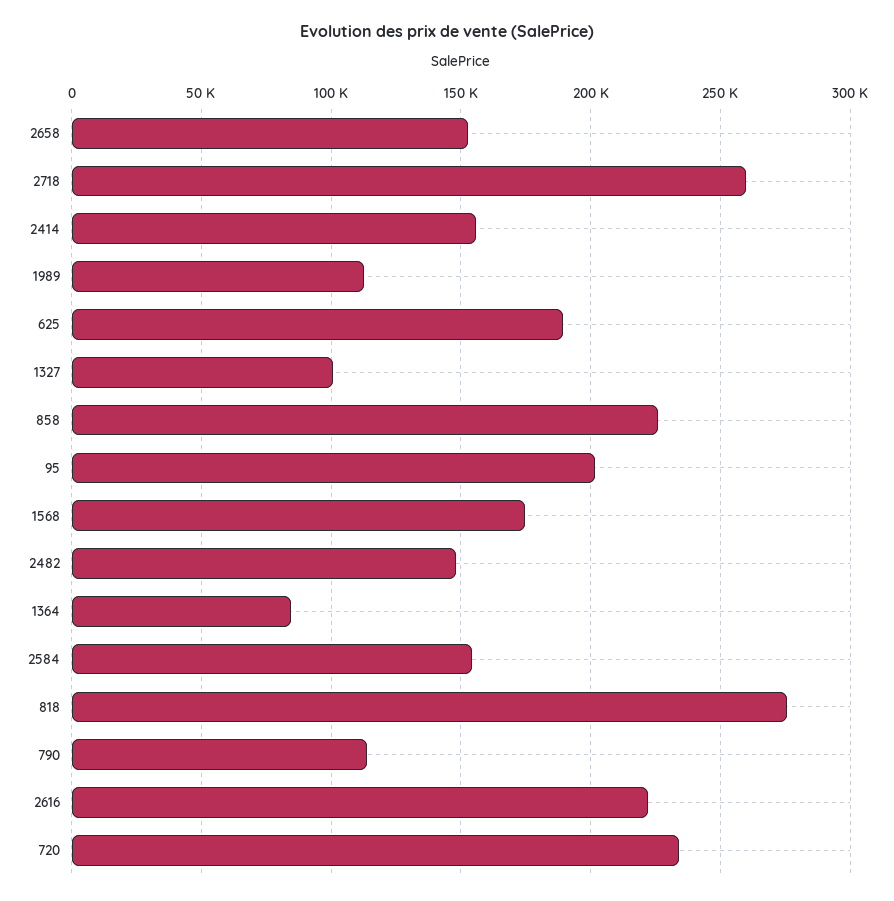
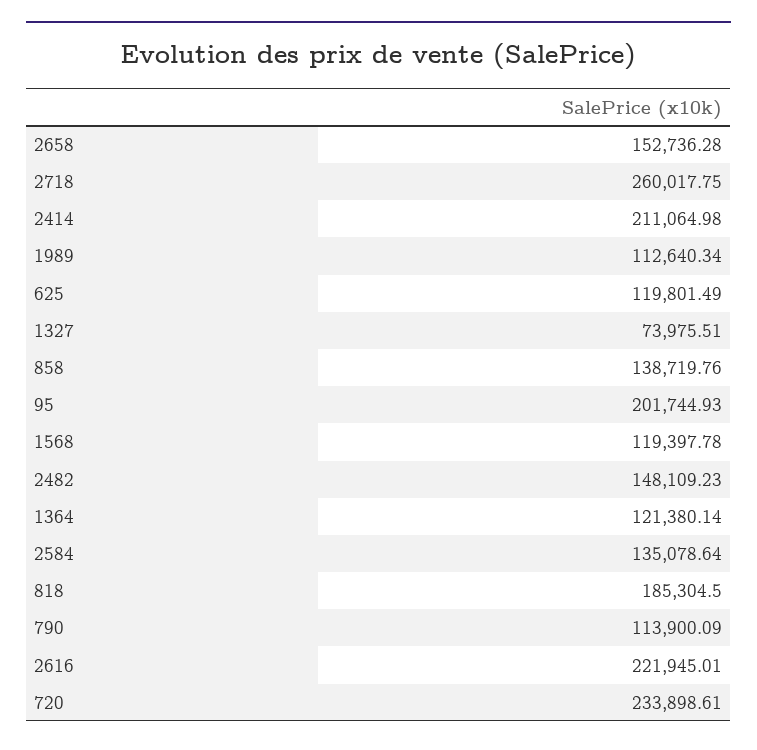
  {
    "2658": 152736.28,
    "2718": 260017.75,
-   "2414": 155000,
+   "2414": 211064.98,
    "1989": 112640.34,
-   "625": 190000,
+   "625": 119801.49,
-   "1327": 100000,
+   "1327": 73975.51,
-   "858": 225000,
+   "858": 138719.76,
    "95": 201744.93,
-   "1568": 175000,
+   "1568": 119397.78,
    "2482": 148109.23,
-   "1364": 85000,
+   "1364": 121380.14,
-   "2584": 155000,
+   "2584": 135078.64,
-   "818": 275000,
+   "818": 185304.5,
    "790": 113900.09,
    "2616": 221945.01,
    "720": 233898.61
  }

